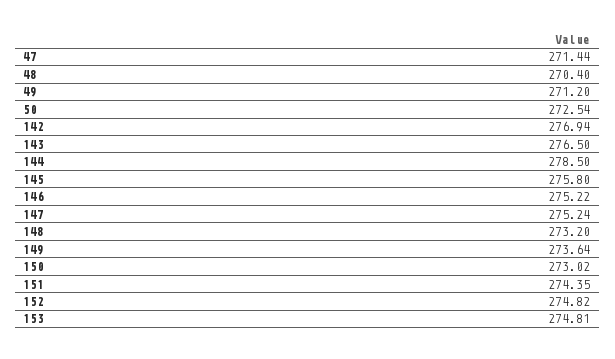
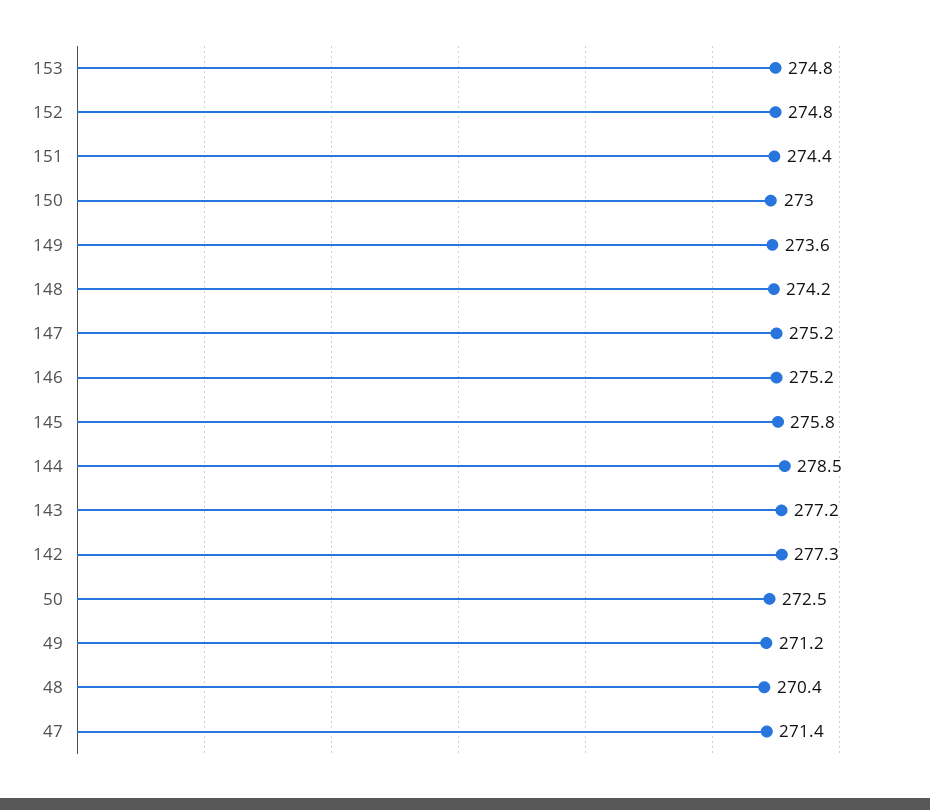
  {
    "47": 271.44,
    "48": 270.4,
    "49": 271.2,
    "50": 272.54,
-   "142": 276.94,
+   "142": 277.3,
-   "143": 276.5,
+   "143": 277.2,
    "144": 278.5,
    "145": 275.8,
    "146": 275.22,
    "147": 275.24,
-   "148": 273.2,
+   "148": 274.2,
    "149": 273.64,
    "150": 273.02,
    "151": 274.35,
    "152": 274.82,
    "153": 274.81
  }

